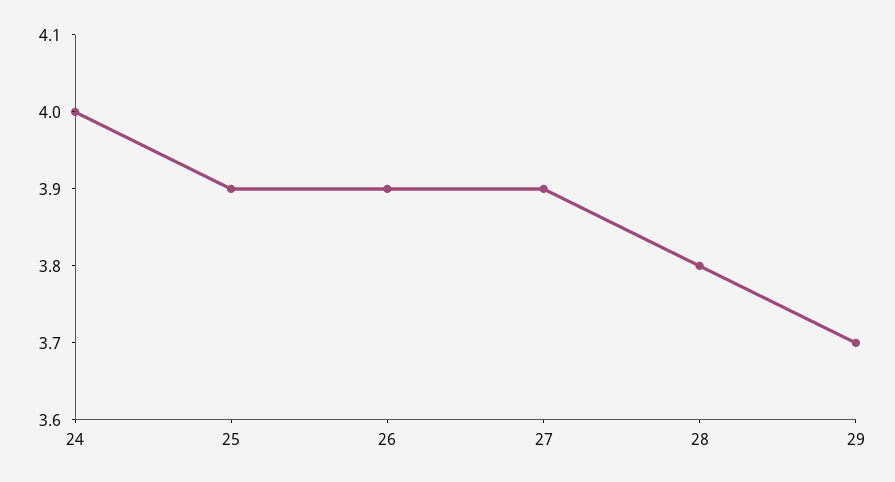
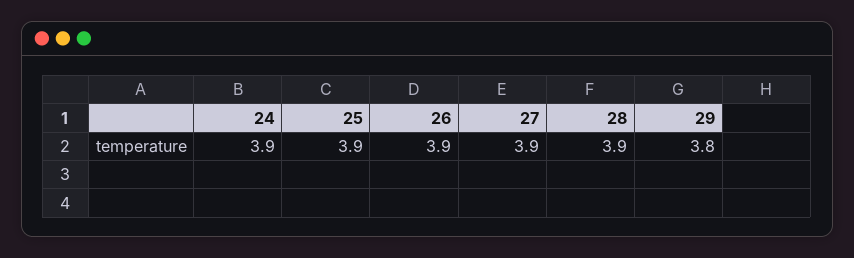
  {
-   "24": 4,
+   "24": 3.9,
    "25": 3.9,
    "26": 3.9,
    "27": 3.9,
-   "28": 3.8,
+   "28": 3.9,
-   "29": 3.7
+   "29": 3.8
  }

